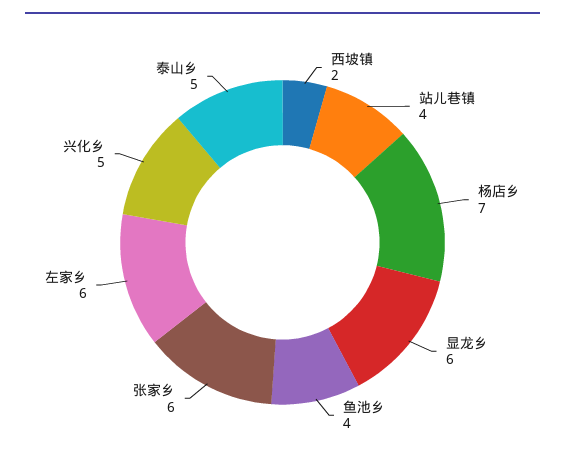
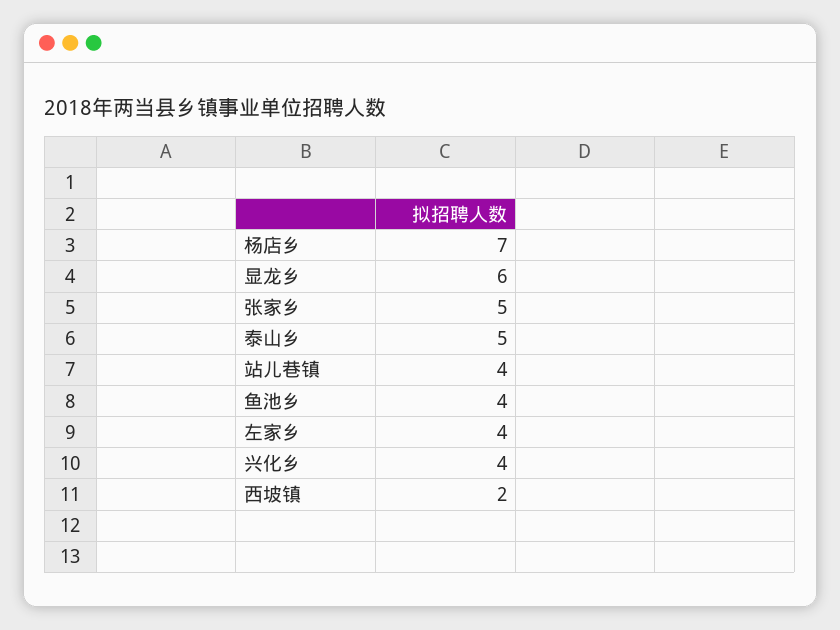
  {
    "西坡镇": 2,
    "站儿巷镇": 4,
    "杨店乡": 7,
    "显龙乡": 6,
    "鱼池乡": 4,
-   "张家乡": 6,
+   "张家乡": 5,
-   "左家乡": 6,
+   "左家乡": 4,
-   "兴化乡": 5,
+   "兴化乡": 4,
    "泰山乡": 5
  }

